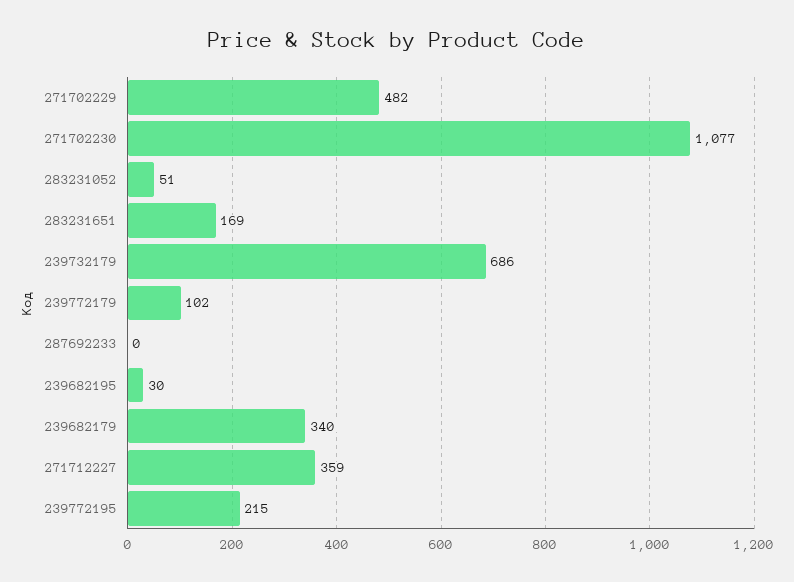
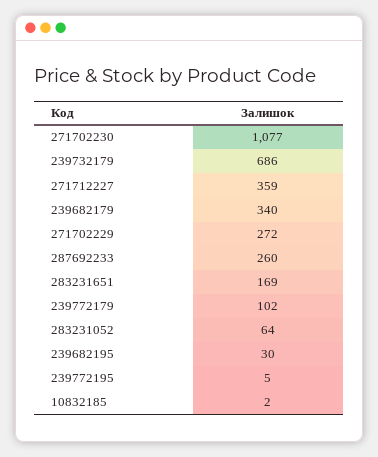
  {
-   "271702229": 482,
+   "271702229": 272,
    "271702230": 1077,
-   "283231052": 51,
+   "283231052": 64,
    "283231651": 169,
    "239732179": 686,
    "239772179": 102,
-   "287692233": 0,
+   "287692233": 260,
    "239682195": 30,
    "239682179": 340,
    "271712227": 359,
-   "239772195": 215
+   "239772195": 5,
+   "10832185": 2
  }

